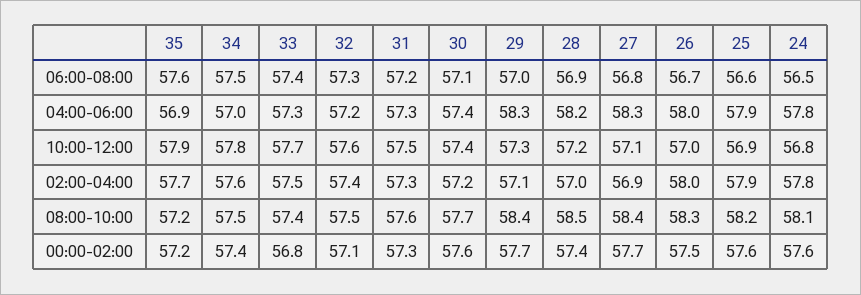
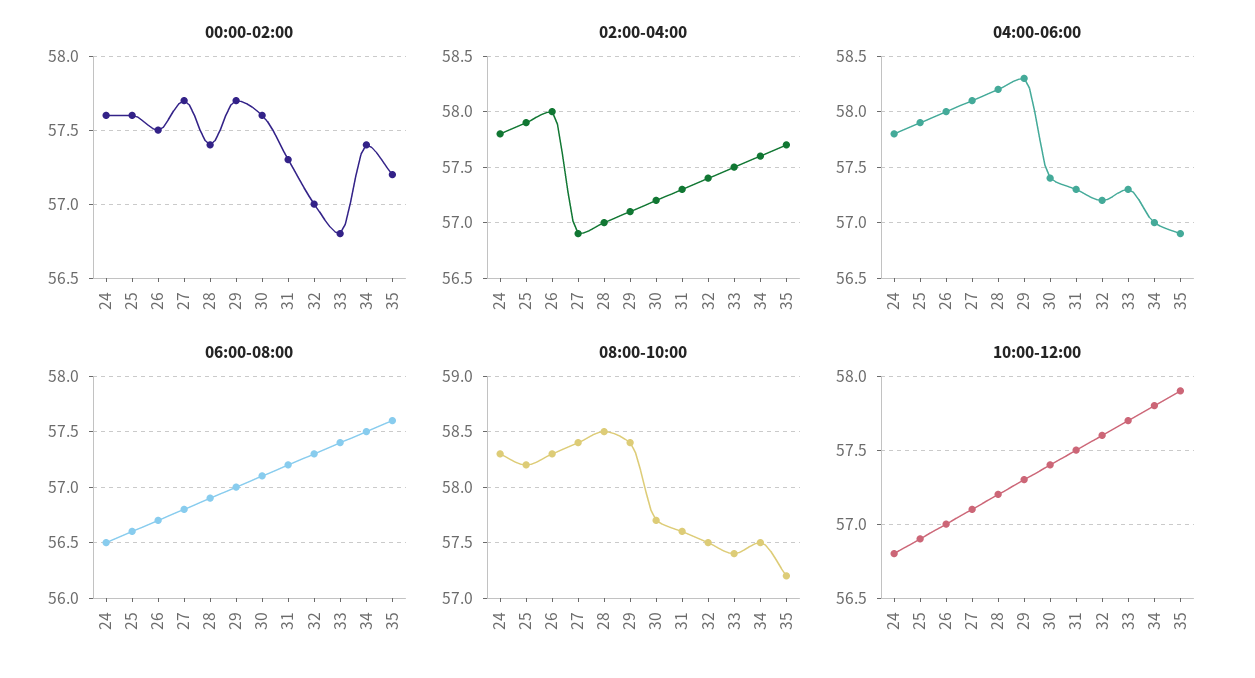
  {
    "06:00-08:00": {
      "35": 57.6,
      "34": 57.5,
      "33": 57.4,
      "32": 57.3,
      "31": 57.2,
      "30": 57.1,
      "29": 57,
      "28": 56.9,
      "27": 56.8,
      "26": 56.7,
      "25": 56.6,
      "24": 56.5
    },
    "04:00-06:00": {
      "35": 56.9,
      "34": 57,
      "33": 57.3,
      "32": 57.2,
      "31": 57.3,
      "30": 57.4,
      "29": 58.3,
      "28": 58.2,
-     "27": 58.3,
+     "27": 58.1,
      "26": 58,
      "25": 57.9,
      "24": 57.8
    },
    "10:00-12:00": {
      "35": 57.9,
      "34": 57.8,
      "33": 57.7,
      "32": 57.6,
      "31": 57.5,
      "30": 57.4,
      "29": 57.3,
      "28": 57.2,
      "27": 57.1,
      "26": 57,
      "25": 56.9,
      "24": 56.8
    },
    "02:00-04:00": {
      "35": 57.7,
      "34": 57.6,
      "33": 57.5,
      "32": 57.4,
      "31": 57.3,
      "30": 57.2,
      "29": 57.1,
      "28": 57,
      "27": 56.9,
      "26": 58,
      "25": 57.9,
      "24": 57.8
    },
    "08:00-10:00": {
      "35": 57.2,
      "34": 57.5,
      "33": 57.4,
      "32": 57.5,
      "31": 57.6,
      "30": 57.7,
      "29": 58.4,
      "28": 58.5,
      "27": 58.4,
      "26": 58.3,
      "25": 58.2,
-     "24": 58.1
+     "24": 58.3
    },
    "00:00-02:00": {
      "35": 57.2,
      "34": 57.4,
      "33": 56.8,
-     "32": 57.1,
+     "32": 57,
      "31": 57.3,
      "30": 57.6,
      "29": 57.7,
      "28": 57.4,
      "27": 57.7,
      "26": 57.5,
      "25": 57.6,
      "24": 57.6
    }
  }

